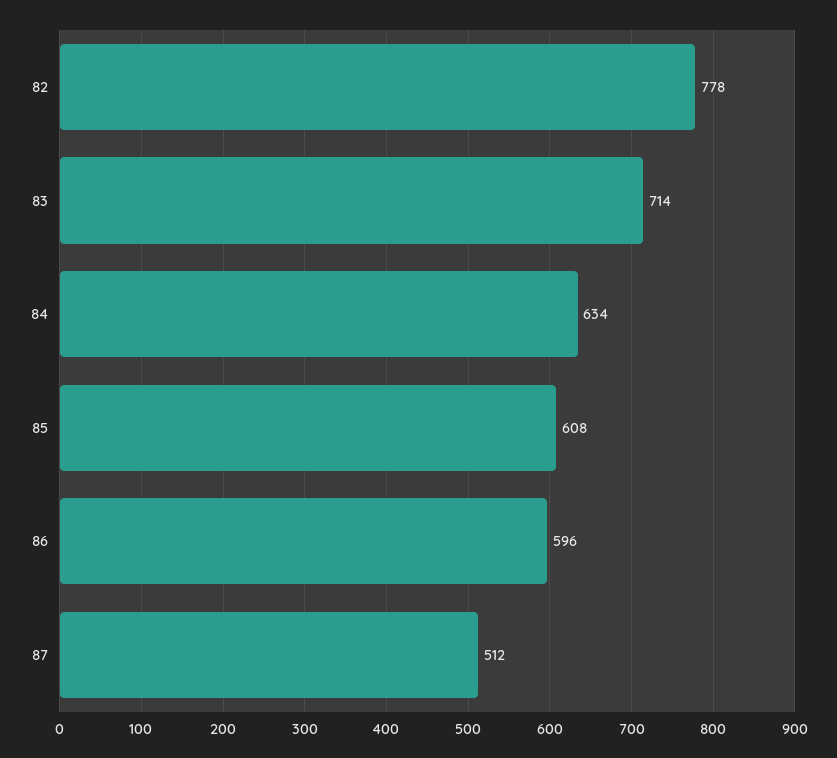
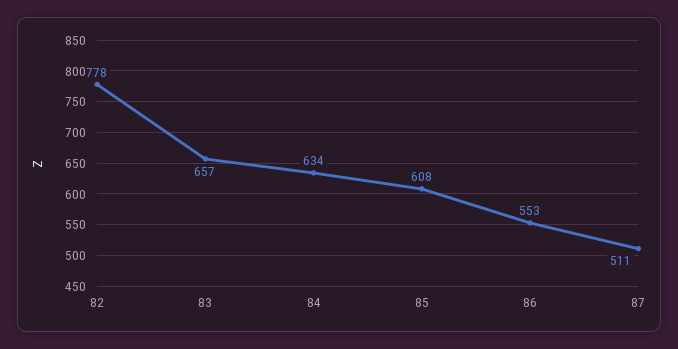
  {
    "82": 778,
-   "83": 714,
+   "83": 657,
    "84": 634,
    "85": 608,
-   "86": 596,
+   "86": 553,
-   "87": 512
+   "87": 511
  }

